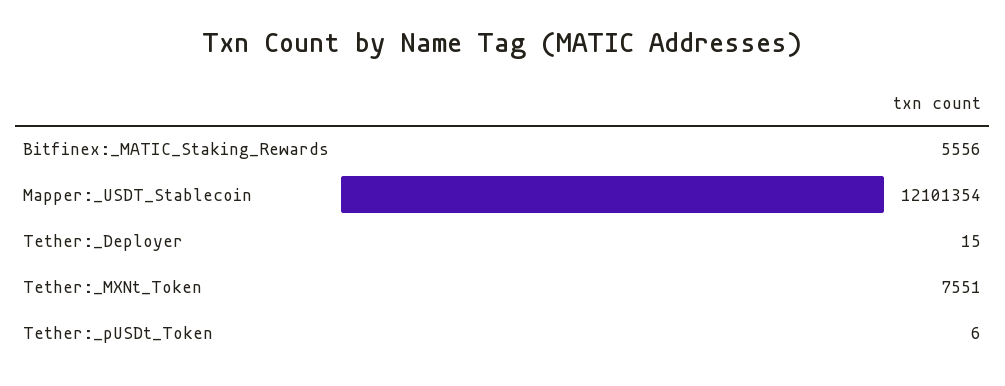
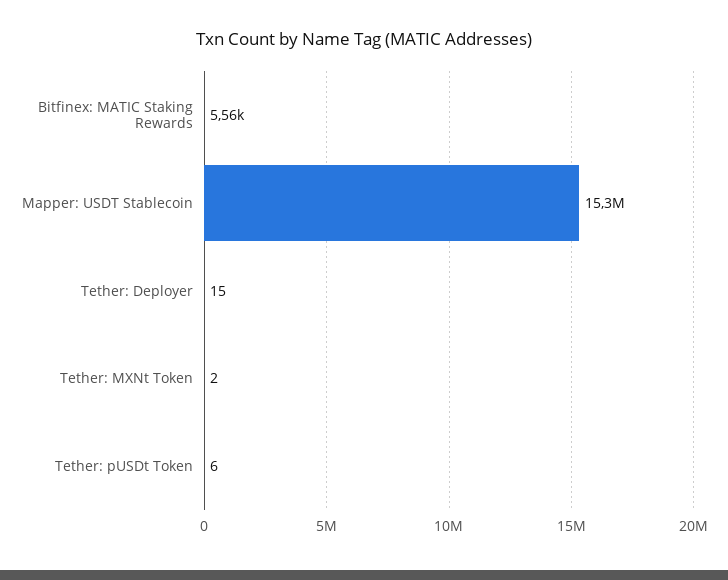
  {
    "Bitfinex:_MATIC_Staking_Rewards": 5556,
-   "Mapper:_USDT_Stablecoin": 12101354,
+   "Mapper:_USDT_Stablecoin": 15300000,
    "Tether:_Deployer": 15,
-   "Tether:_MXNt_Token": 7551,
+   "Tether:_MXNt_Token": 2,
    "Tether:_pUSDt_Token": 6
  }

